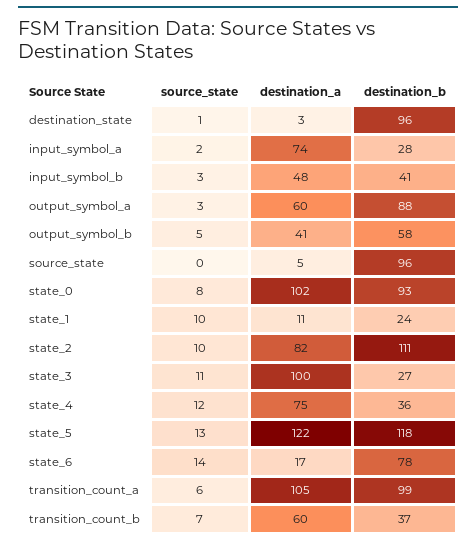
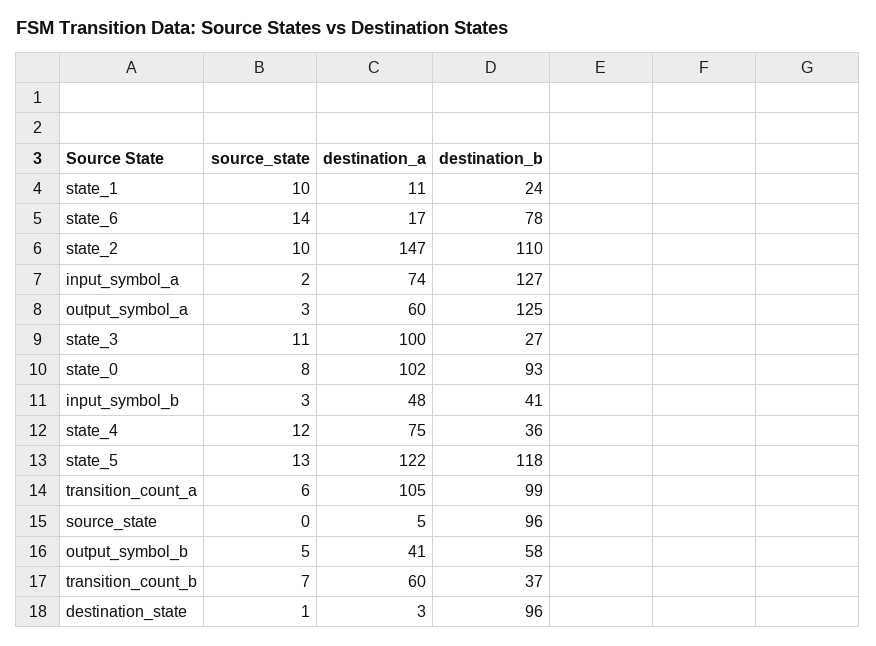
  {
    "source_state": {
      "destination_state": 1,
      "input_symbol_a": 2,
      "input_symbol_b": 3,
      "output_symbol_a": 3,
      "output_symbol_b": 5,
      "source_state": 0,
      "state_0": 8,
      "state_1": 10,
      "state_2": 10,
      "state_3": 11,
      "state_4": 12,
      "state_5": 13,
      "state_6": 14,
      "transition_count_a": 6,
      "transition_count_b": 7
    },
    "destination_a": {
      "destination_state": 3,
      "input_symbol_a": 74,
      "input_symbol_b": 48,
      "output_symbol_a": 60,
      "output_symbol_b": 41,
      "source_state": 5,
      "state_0": 102,
      "state_1": 11,
-     "state_2": 82,
+     "state_2": 147,
      "state_3": 100,
      "state_4": 75,
      "state_5": 122,
      "state_6": 17,
      "transition_count_a": 105,
      "transition_count_b": 60
    },
    "destination_b": {
      "destination_state": 96,
-     "input_symbol_a": 28,
+     "input_symbol_a": 127,
      "input_symbol_b": 41,
-     "output_symbol_a": 88,
+     "output_symbol_a": 125,
      "output_symbol_b": 58,
      "source_state": 96,
      "state_0": 93,
      "state_1": 24,
-     "state_2": 111,
+     "state_2": 110,
      "state_3": 27,
      "state_4": 36,
      "state_5": 118,
      "state_6": 78,
      "transition_count_a": 99,
      "transition_count_b": 37
    }
  }

